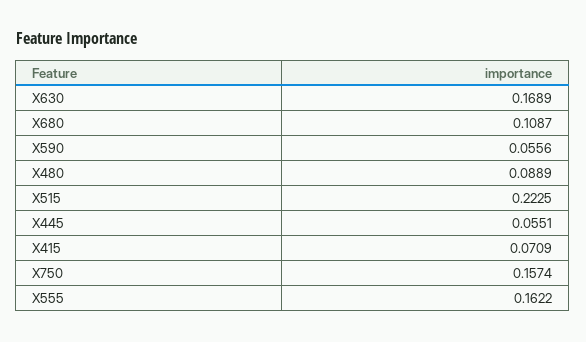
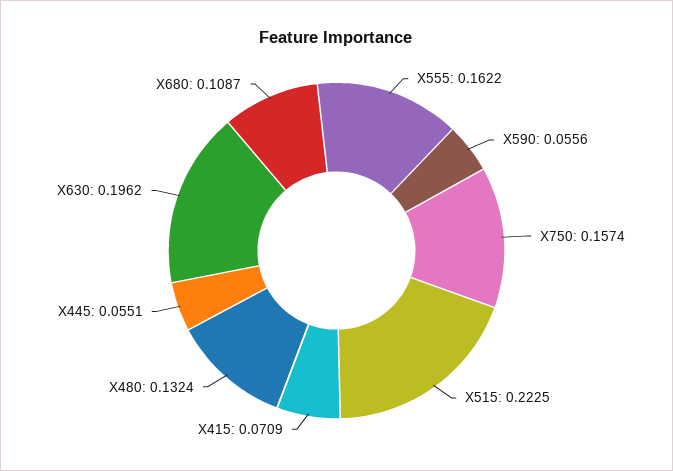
  {
-   "X630": 0.1689,
+   "X630": 0.1962,
    "X680": 0.1087,
    "X590": 0.0556,
-   "X480": 0.0889,
+   "X480": 0.1324,
    "X515": 0.2225,
    "X445": 0.0551,
    "X415": 0.0709,
    "X750": 0.1574,
    "X555": 0.1622
  }

